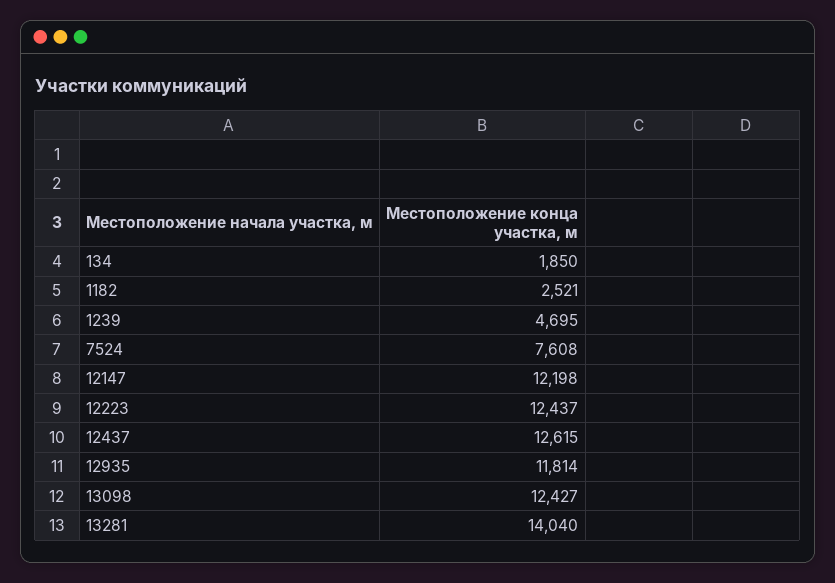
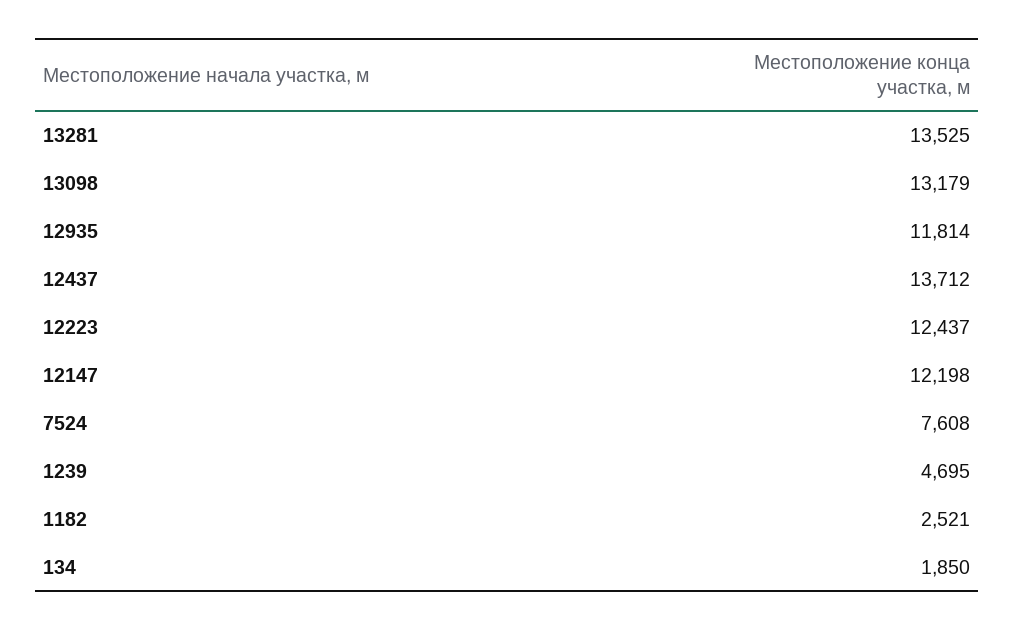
  {
    "134": 1850,
    "1182": 2521,
    "1239": 4695,
    "7524": 7608,
    "12147": 12198,
    "12223": 12437,
-   "12437": 12615,
+   "12437": 13712,
    "12935": 11814,
-   "13098": 12427,
+   "13098": 13179,
-   "13281": 14040
+   "13281": 13525
  }

